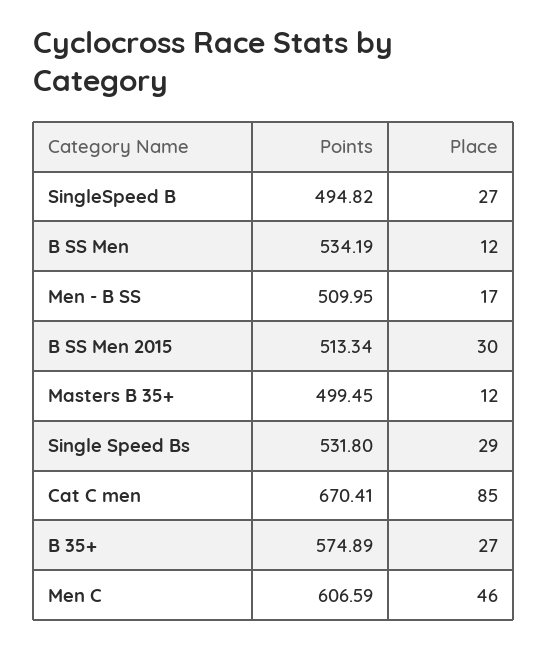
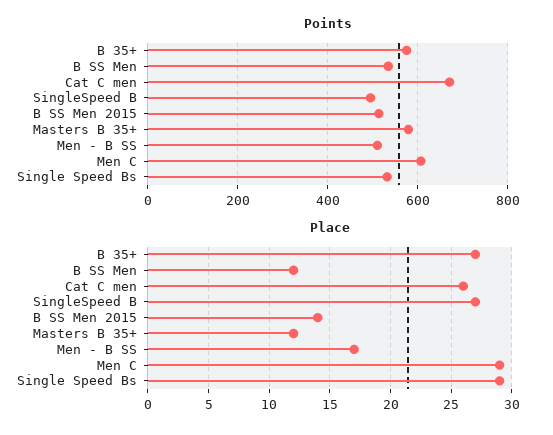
  {
    "Points": {
      "SingleSpeed B": 494.82,
      "B SS Men": 534.19,
      "Men - B SS": 509.95,
      "B SS Men 2015": 513.34,
-     "Masters B 35+": 499.45,
+     "Masters B 35+": 580,
      "Single Speed Bs": 531.8,
      "Cat C men": 670.41,
      "B 35+": 574.89,
      "Men C": 606.59
    },
    "Place": {
      "SingleSpeed B": 27,
      "B SS Men": 12,
      "Men - B SS": 17,
-     "B SS Men 2015": 30,
+     "B SS Men 2015": 14,
      "Masters B 35+": 12,
      "Single Speed Bs": 29,
-     "Cat C men": 85,
+     "Cat C men": 26,
      "B 35+": 27,
-     "Men C": 46
+     "Men C": 29
    }
  }

